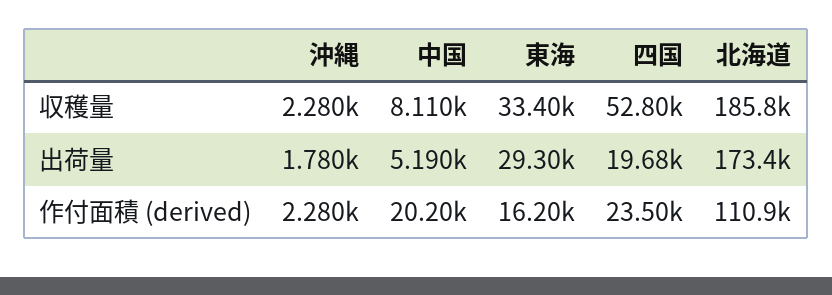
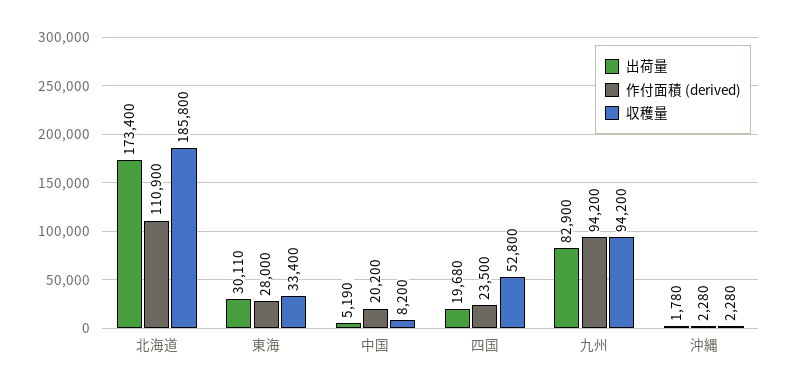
  {
    "収穫量": {
      "沖縄": 2280,
-     "中国": 8110,
+     "中国": 8200,
      "東海": 33400,
      "四国": 52800,
-     "北海道": 185800
+     "北海道": 185800,
+     "九州": 94200
    },
    "出荷量": {
      "沖縄": 1780,
      "中国": 5190,
-     "東海": 29300,
+     "東海": 30110,
      "四国": 19680,
-     "北海道": 173400
+     "北海道": 173400,
+     "九州": 82900
    },
    "作付面積 (derived)": {
      "沖縄": 2280,
      "中国": 20200,
-     "東海": 16200,
+     "東海": 28000,
      "四国": 23500,
-     "北海道": 110900
+     "北海道": 110900,
+     "九州": 94200
    }
  }

